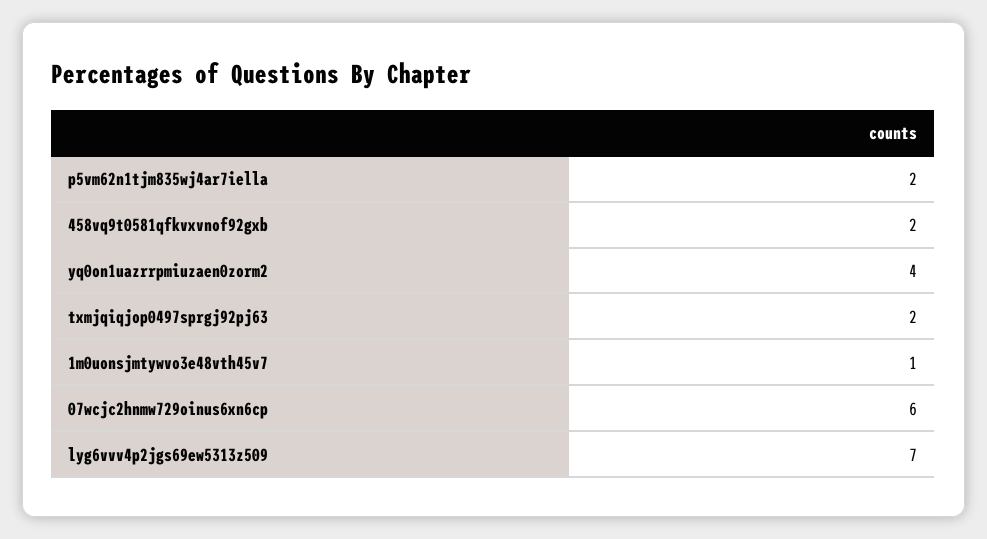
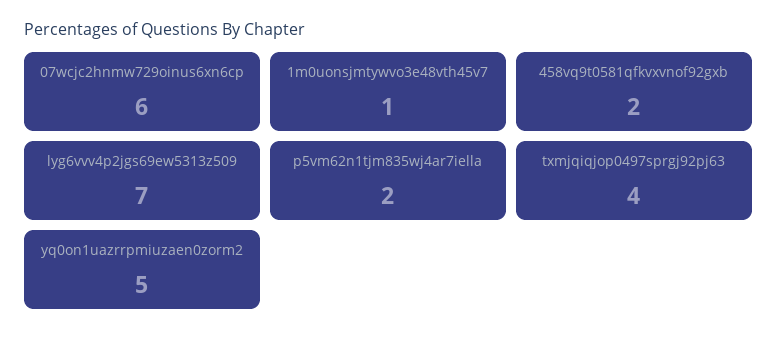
  {
    "p5vm62n1tjm835wj4ar7iella": 2,
    "458vq9t0581qfkvxvnof92gxb": 2,
-   "yq0on1uazrrpmiuzaen0zorm2": 4,
+   "yq0on1uazrrpmiuzaen0zorm2": 5,
-   "txmjqiqjop0497sprgj92pj63": 2,
+   "txmjqiqjop0497sprgj92pj63": 4,
    "1m0uonsjmtywvo3e48vth45v7": 1,
    "07wcjc2hnmw729oinus6xn6cp": 6,
    "lyg6vvv4p2jgs69ew5313z509": 7
  }

